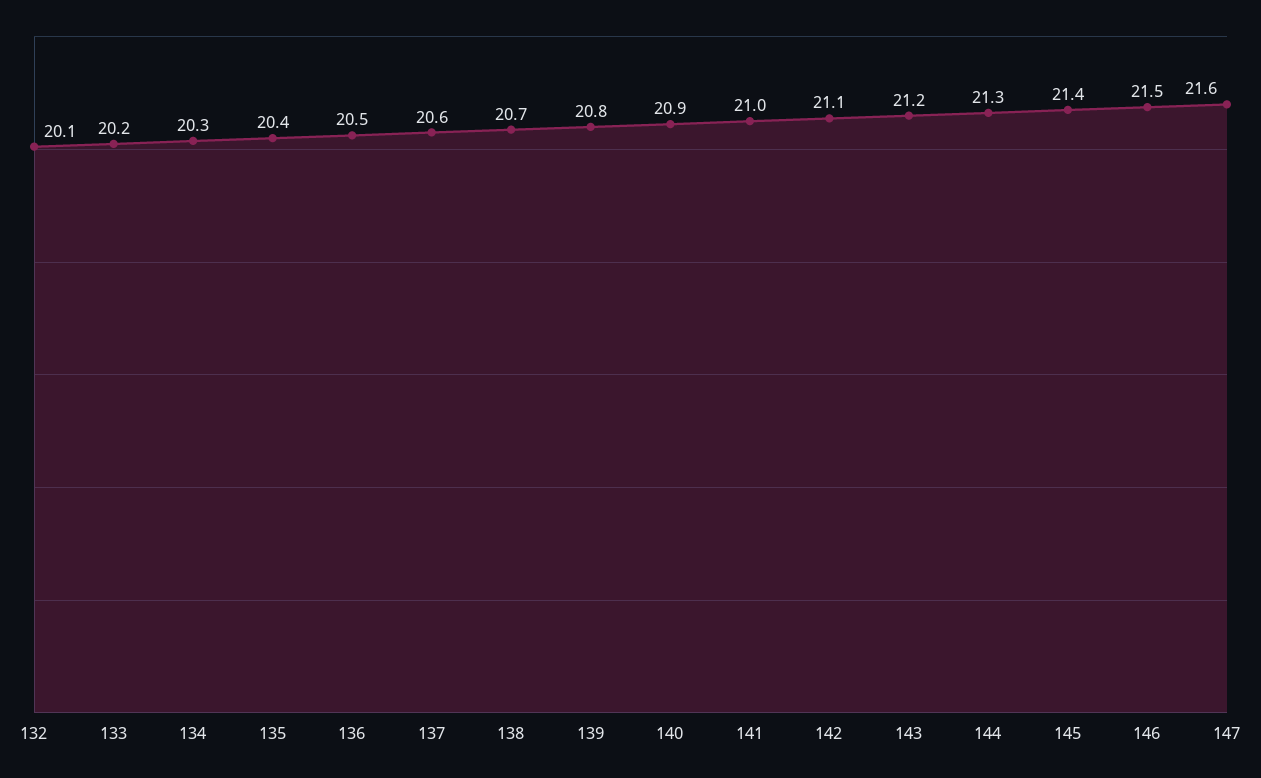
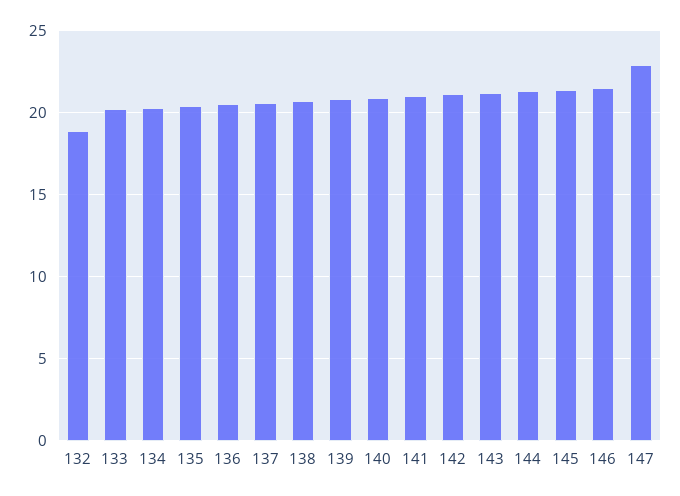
  {
-   "132": 20.1,
+   "132": 19,
    "133": 20.2,
    "134": 20.3,
    "135": 20.4,
    "136": 20.5,
    "137": 20.6,
    "138": 20.7,
    "139": 20.8,
    "140": 20.9,
    "141": 21,
    "142": 21.1,
    "143": 21.2,
    "144": 21.3,
    "145": 21.4,
    "146": 21.5,
-   "147": 21.6
+   "147": 23
  }

